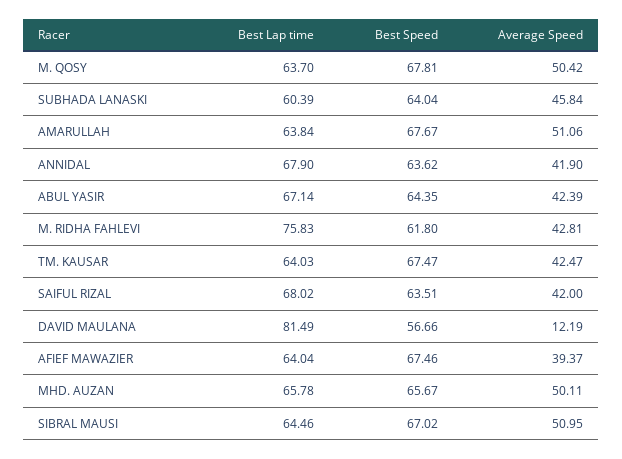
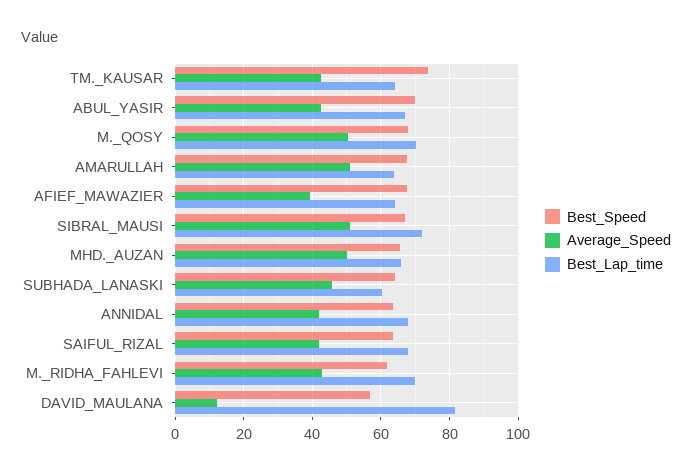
  {
    "Best Lap time": {
-     "M. QOSY": 63.7,
+     "M. QOSY": 70,
      "SUBHADA LANASKI": 60.39,
      "AMARULLAH": 63.84,
      "ANNIDAL": 67.9,
      "ABUL YASIR": 67.14,
-     "M. RIDHA FAHLEVI": 75.83,
+     "M. RIDHA FAHLEVI": 70,
      "TM. KAUSAR": 64.03,
      "SAIFUL RIZAL": 68.02,
      "DAVID MAULANA": 81.49,
      "AFIEF MAWAZIER": 64.04,
      "MHD. AUZAN": 65.78,
-     "SIBRAL MAUSI": 64.46
+     "SIBRAL MAUSI": 72
    },
    "Best Speed": {
      "M. QOSY": 67.81,
      "SUBHADA LANASKI": 64.04,
      "AMARULLAH": 67.67,
      "ANNIDAL": 63.62,
-     "ABUL YASIR": 64.35,
+     "ABUL YASIR": 70,
      "M. RIDHA FAHLEVI": 61.8,
-     "TM. KAUSAR": 67.47,
+     "TM. KAUSAR": 74,
      "SAIFUL RIZAL": 63.51,
      "DAVID MAULANA": 56.66,
      "AFIEF MAWAZIER": 67.46,
      "MHD. AUZAN": 65.67,
      "SIBRAL MAUSI": 67.02
    },
    "Average Speed": {
      "M. QOSY": 50.42,
      "SUBHADA LANASKI": 45.84,
      "AMARULLAH": 51.06,
      "ANNIDAL": 41.9,
      "ABUL YASIR": 42.39,
      "M. RIDHA FAHLEVI": 42.81,
      "TM. KAUSAR": 42.47,
      "SAIFUL RIZAL": 42,
      "DAVID MAULANA": 12.19,
      "AFIEF MAWAZIER": 39.37,
      "MHD. AUZAN": 50.11,
      "SIBRAL MAUSI": 50.95
    }
  }

